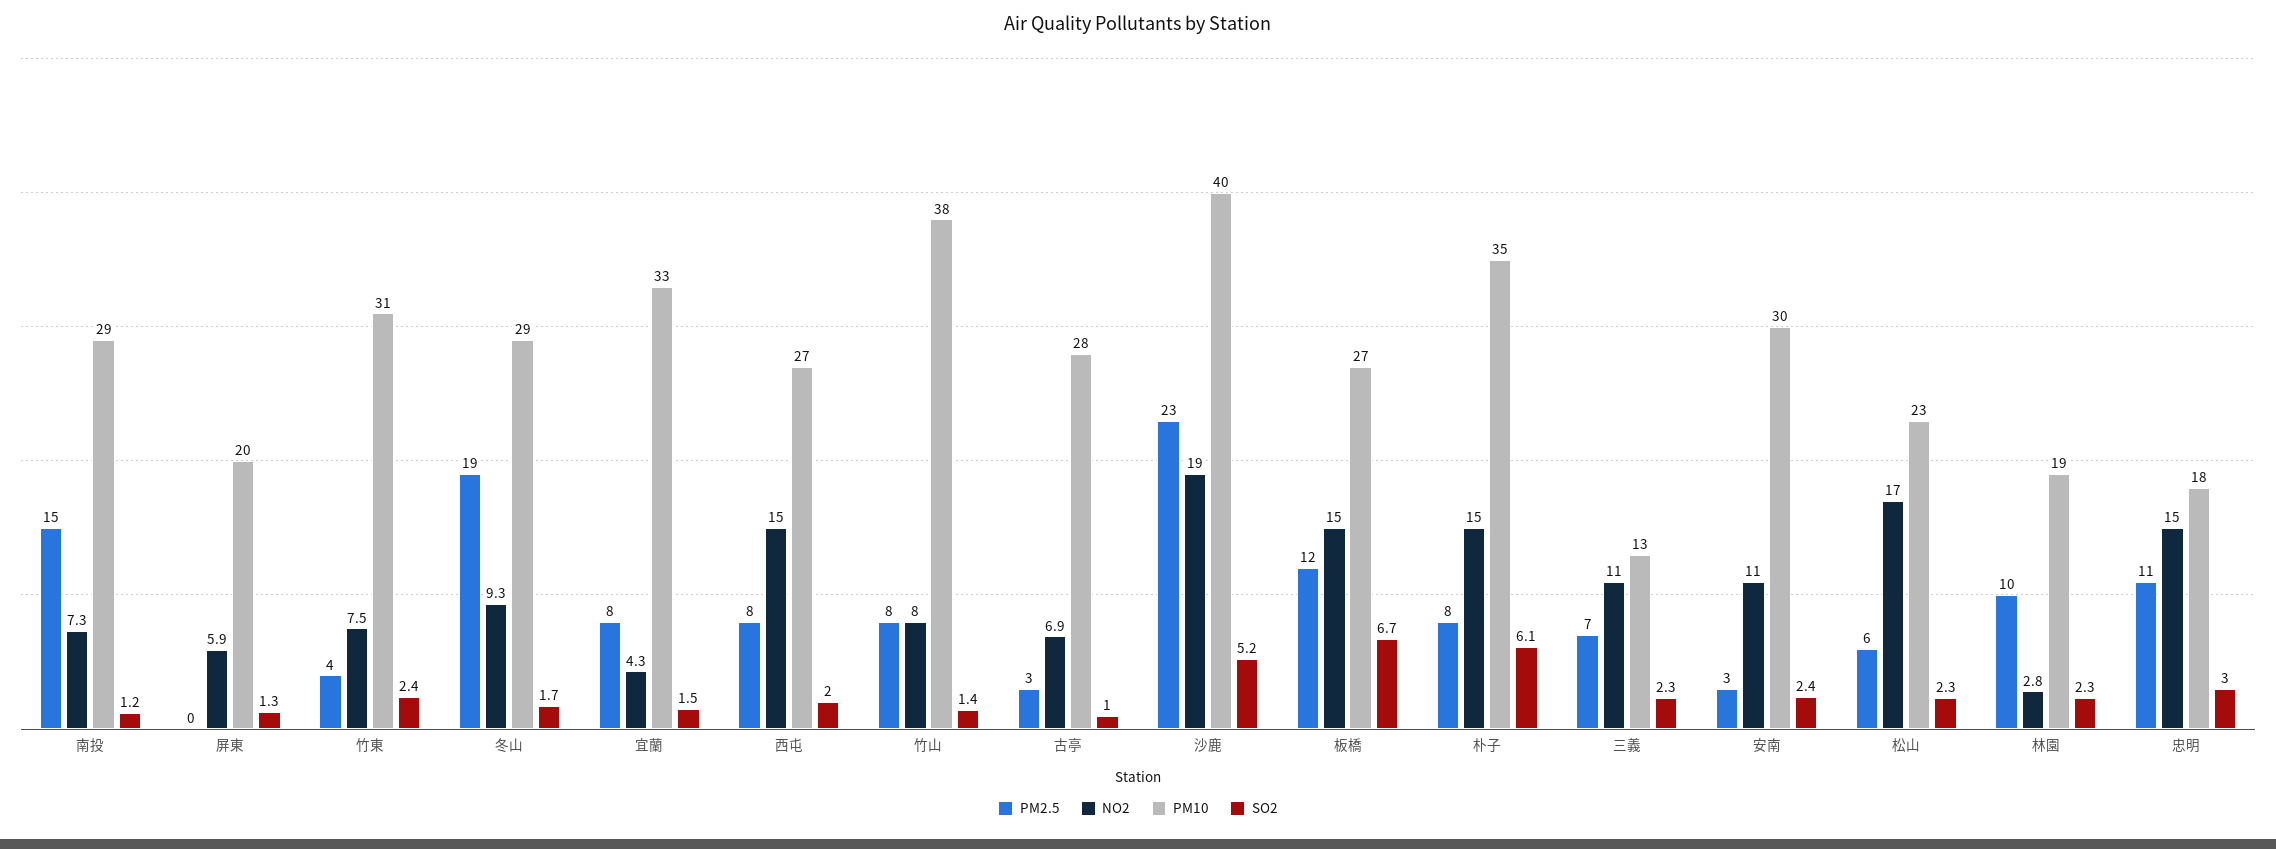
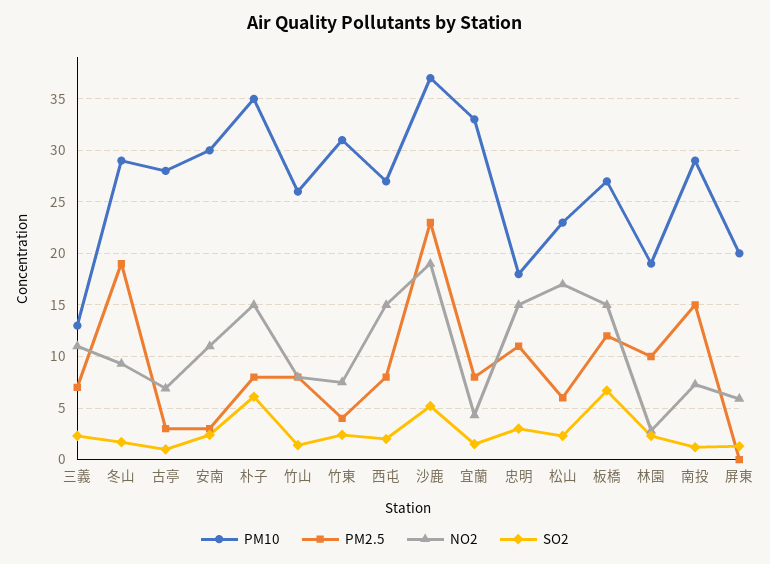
  {
    "PM2.5": {
      "南投": 15,
      "屏東": 0,
      "竹東": 4,
      "冬山": 19,
      "宜蘭": 8,
      "西屯": 8,
      "竹山": 8,
      "古亭": 3,
      "沙鹿": 23,
      "板橋": 12,
      "朴子": 8,
      "三義": 7,
      "安南": 3,
      "松山": 6,
      "林園": 10,
      "忠明": 11
    },
    "NO2": {
      "南投": 7.3,
      "屏東": 5.9,
      "竹東": 7.5,
      "冬山": 9.3,
      "宜蘭": 4.3,
      "西屯": 15,
      "竹山": 8,
      "古亭": 6.9,
      "沙鹿": 19,
      "板橋": 15,
      "朴子": 15,
      "三義": 11,
      "安南": 11,
      "松山": 17,
      "林園": 2.8,
      "忠明": 15
    },
    "PM10": {
      "南投": 29,
      "屏東": 20,
      "竹東": 31,
      "冬山": 29,
      "宜蘭": 33,
      "西屯": 27,
-     "竹山": 38,
+     "竹山": 26,
      "古亭": 28,
-     "沙鹿": 40,
+     "沙鹿": 37,
      "板橋": 27,
      "朴子": 35,
      "三義": 13,
      "安南": 30,
      "松山": 23,
      "林園": 19,
      "忠明": 18
    },
    "SO2": {
      "南投": 1.2,
      "屏東": 1.3,
      "竹東": 2.4,
      "冬山": 1.7,
      "宜蘭": 1.5,
      "西屯": 2,
      "竹山": 1.4,
      "古亭": 1,
      "沙鹿": 5.2,
      "板橋": 6.7,
      "朴子": 6.1,
      "三義": 2.3,
      "安南": 2.4,
      "松山": 2.3,
      "林園": 2.3,
      "忠明": 3
    }
  }

